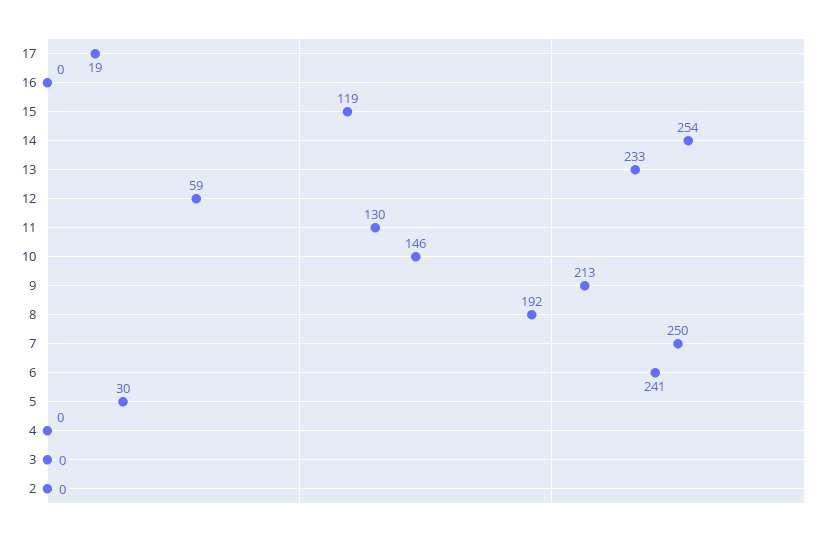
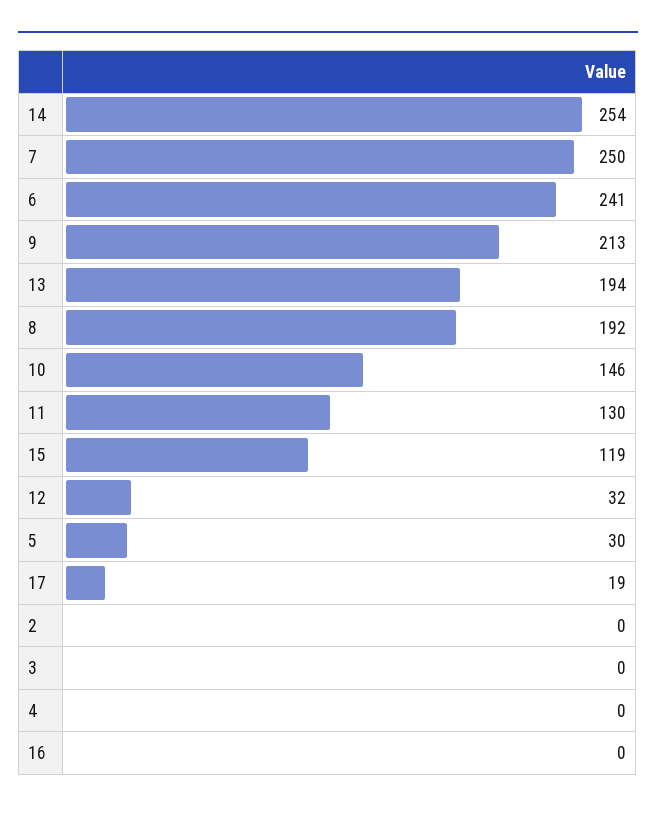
  {
    "17": 19,
    "16": 0,
    "15": 119,
    "14": 254,
-   "13": 233,
+   "13": 194,
-   "12": 59,
+   "12": 32,
    "11": 130,
    "10": 146,
    "9": 213,
    "8": 192,
    "7": 250,
    "6": 241,
    "5": 30,
    "4": 0,
    "3": 0,
    "2": 0
  }

